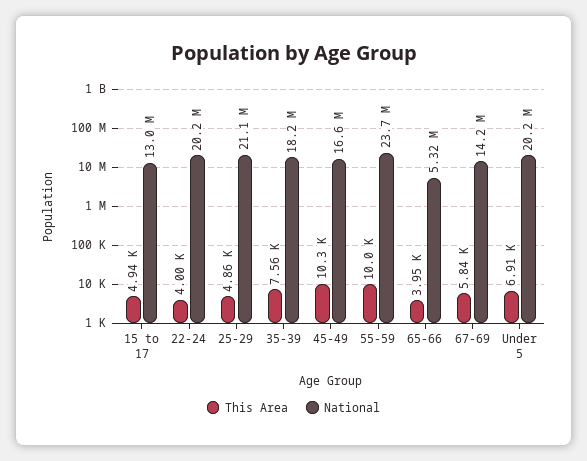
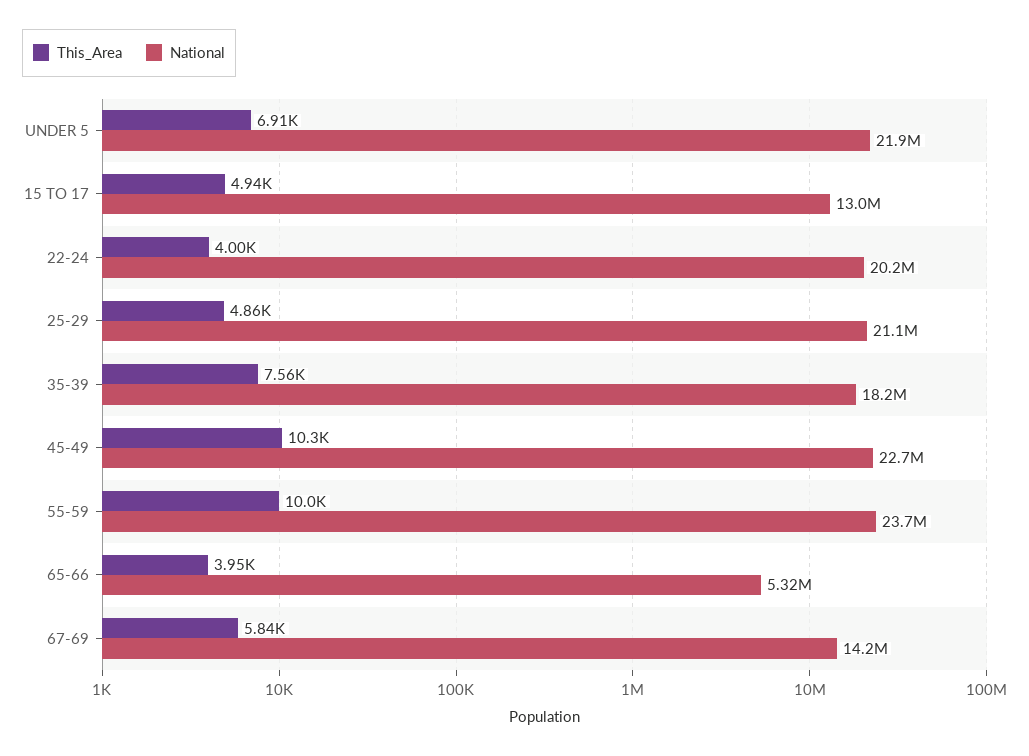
  {
    "This Area": {
      "15 to 17": 4940,
      "22-24": 4000,
      "25-29": 4860,
      "35-39": 7560,
      "45-49": 10300,
      "55-59": 10000,
      "65-66": 3950,
      "67-69": 5840,
      "Under 5": 6910
    },
    "National": {
      "15 to 17": 13000000,
      "22-24": 20200000,
      "25-29": 21100000,
      "35-39": 18200000,
-     "45-49": 16600000,
+     "45-49": 22700000,
      "55-59": 23700000,
      "65-66": 5320000,
      "67-69": 14200000,
-     "Under 5": 20200000
+     "Under 5": 21900000
    }
  }

